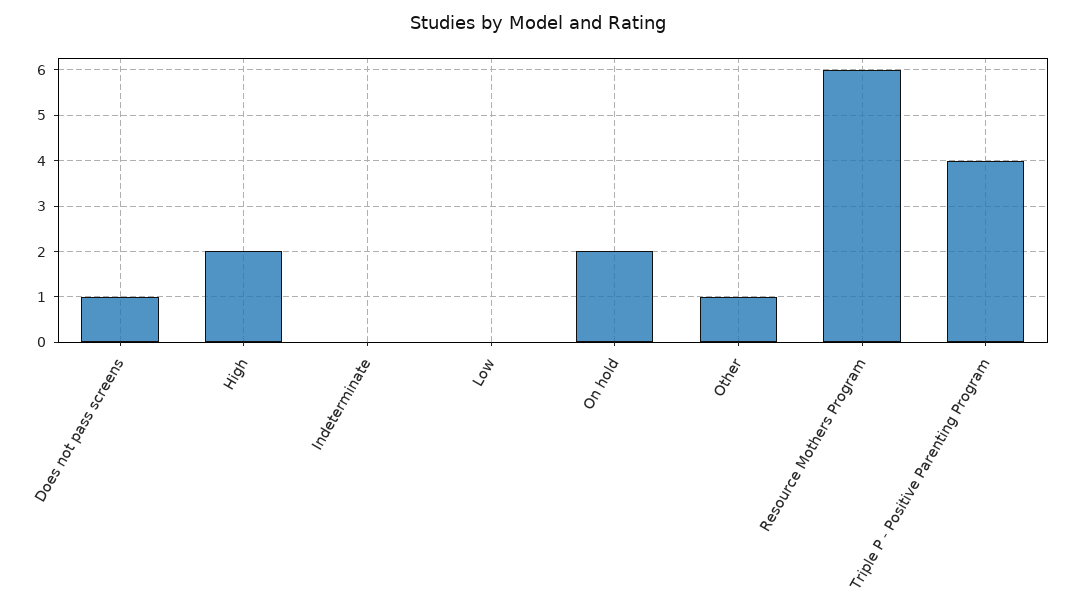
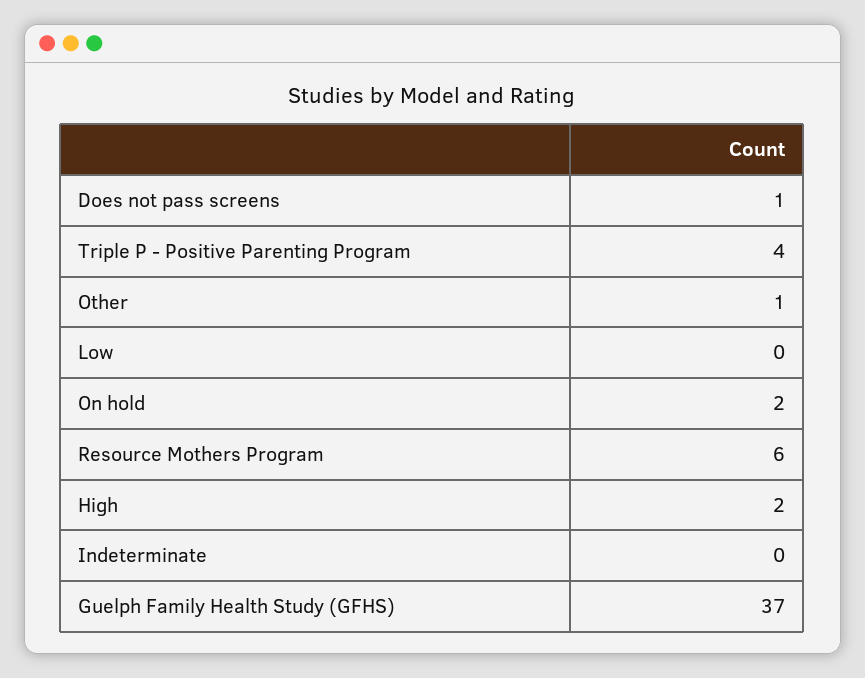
  {
    "Does not pass screens": 1,
    "High": 2,
    "Indeterminate": 0,
    "Low": 0,
    "On hold": 2,
    "Other": 1,
    "Resource Mothers Program": 6,
-   "Triple P - Positive Parenting Program": 4
+   "Triple P - Positive Parenting Program": 4,
+   "Guelph Family Health Study (GFHS)": 37
  }

